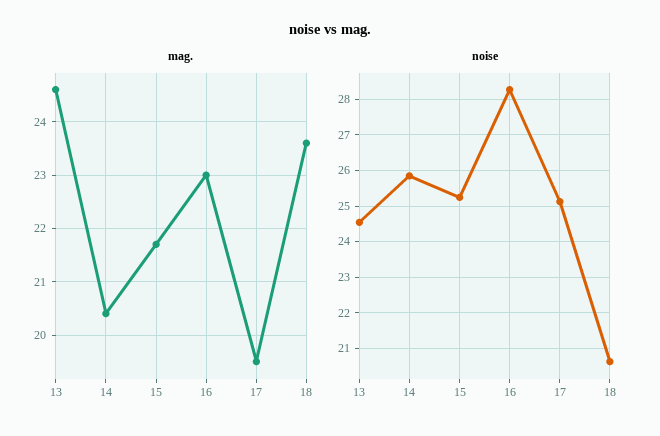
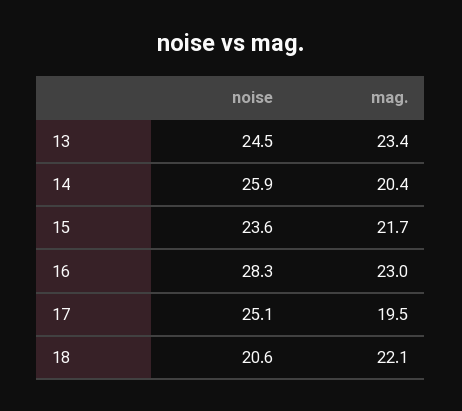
  {
    "mag.": {
-     "13": 24.5,
+     "13": 23.4,
      "14": 20.4,
      "15": 21.7,
      "16": 23,
      "17": 19.5,
-     "18": 23.5
+     "18": 22.1
    },
    "noise": {
      "13": 24.5,
      "14": 25.9,
-     "15": 25.2,
+     "15": 23.6,
      "16": 28.3,
      "17": 25.1,
      "18": 20.6
    }
  }

